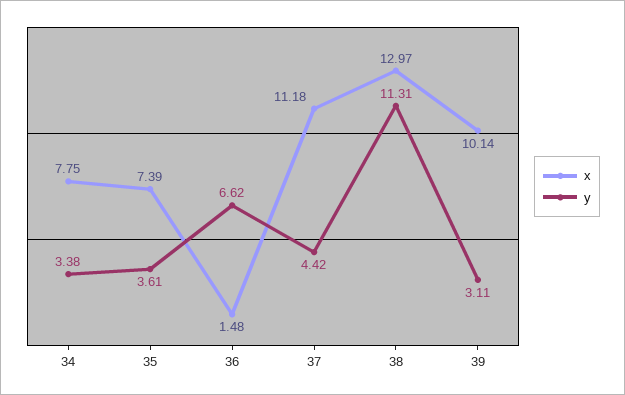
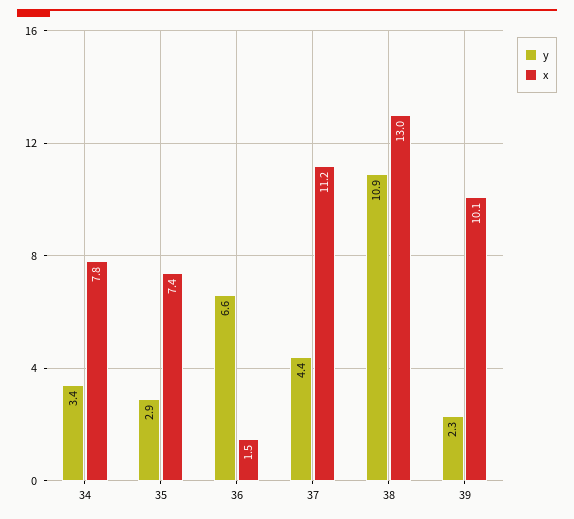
  {
    "x": {
      "34": 7.75,
      "35": 7.39,
      "36": 1.48,
      "37": 11.18,
      "38": 12.97,
      "39": 10.14
    },
    "y": {
      "34": 3.38,
-     "35": 3.61,
+     "35": 2.9,
      "36": 6.62,
      "37": 4.42,
-     "38": 11.31,
+     "38": 10.9,
-     "39": 3.11
+     "39": 2.3
    }
  }

